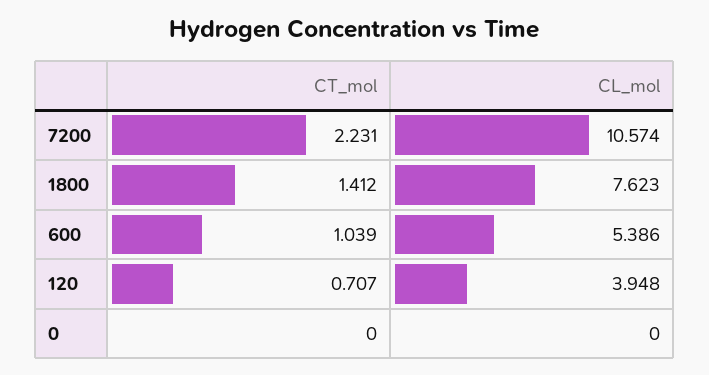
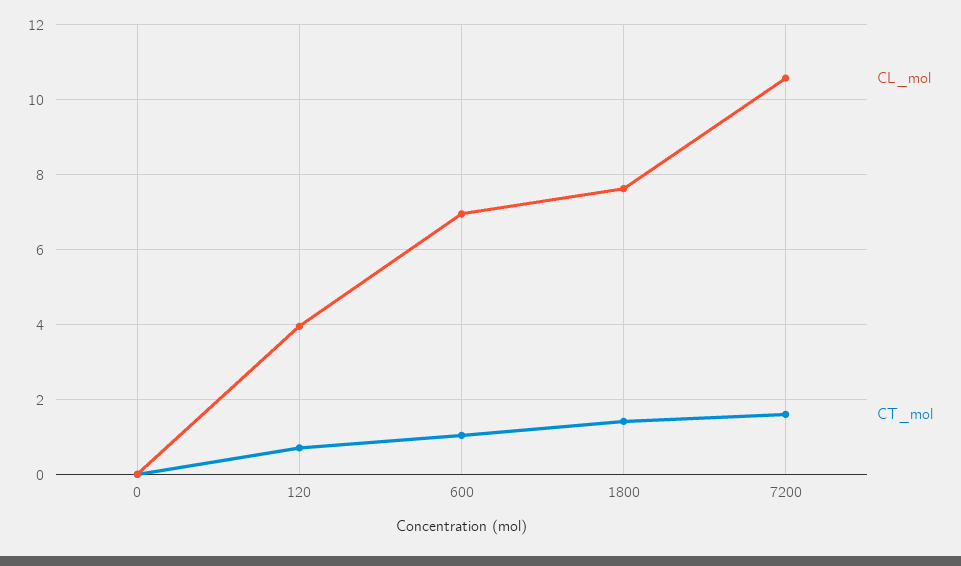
  {
    "CT_mol": {
-     "7200": 2.231,
+     "7200": 1.6,
      "1800": 1.412,
      "600": 1.039,
      "120": 0.707,
      "0": 0
    },
    "CL_mol": {
      "7200": 10.574,
      "1800": 7.623,
-     "600": 5.386,
+     "600": 7,
      "120": 3.948,
      "0": 0
    }
  }

